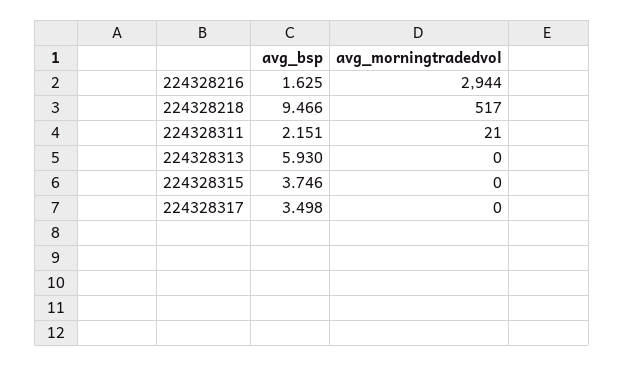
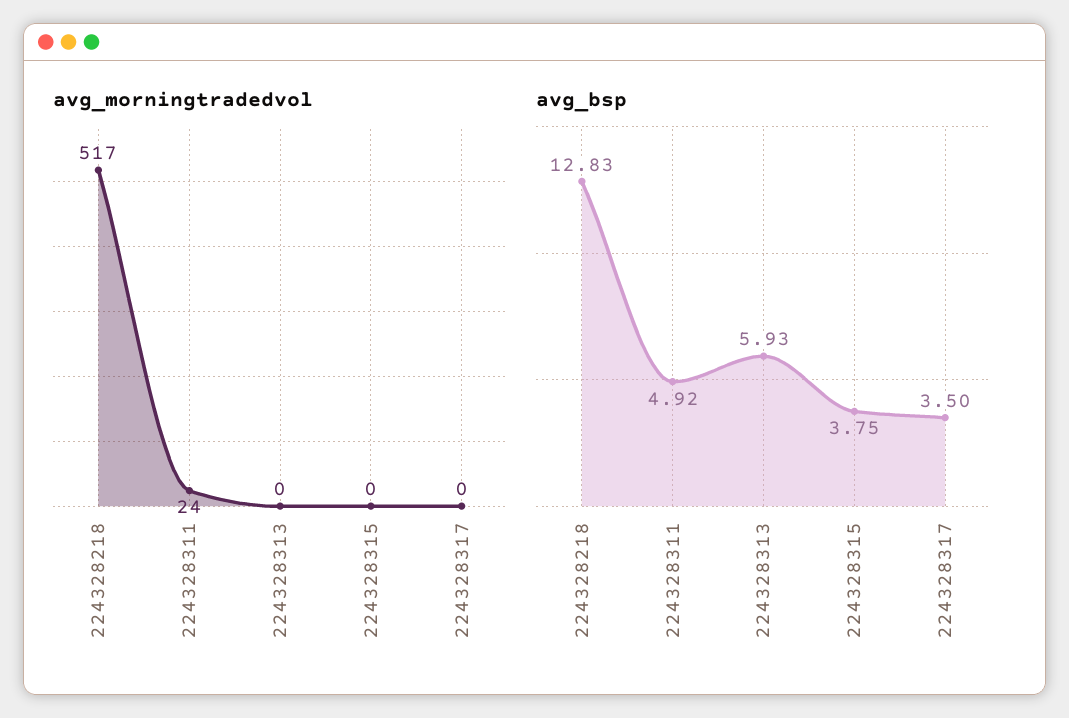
  {
    "avg_bsp": {
-     "224328216": 1.625,
-     "224328218": 9.466,
+     "224328218": 12.83,
-     "224328311": 2.151,
+     "224328311": 4.92,
      "224328313": 5.93,
      "224328315": 3.746,
      "224328317": 3.498
    },
    "avg_morningtradedvol": {
-     "224328216": 2944,
      "224328218": 517,
-     "224328311": 21,
+     "224328311": 24,
      "224328313": 0,
      "224328315": 0,
      "224328317": 0
    }
  }

